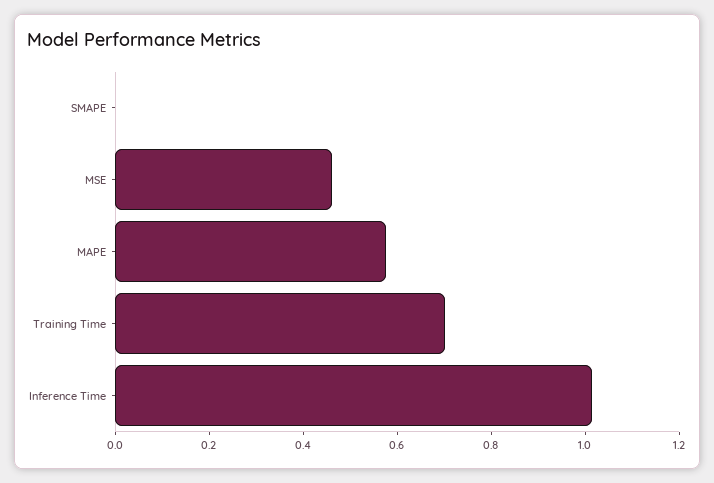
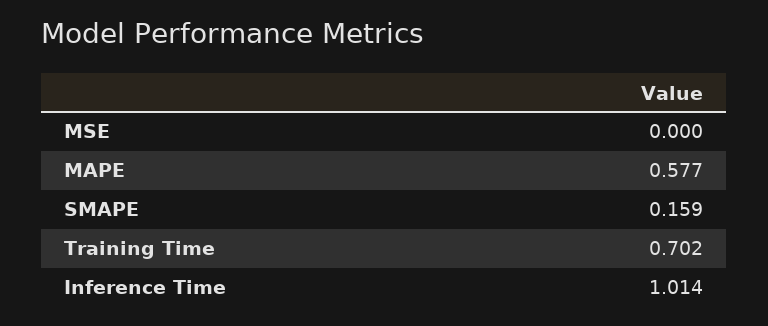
  {
-   "SMAPE": 0,
+   "SMAPE": 0.159,
-   "MSE": 0.45,
+   "MSE": 0,
    "MAPE": 0.577,
    "Training Time": 0.702,
    "Inference Time": 1.014
  }

